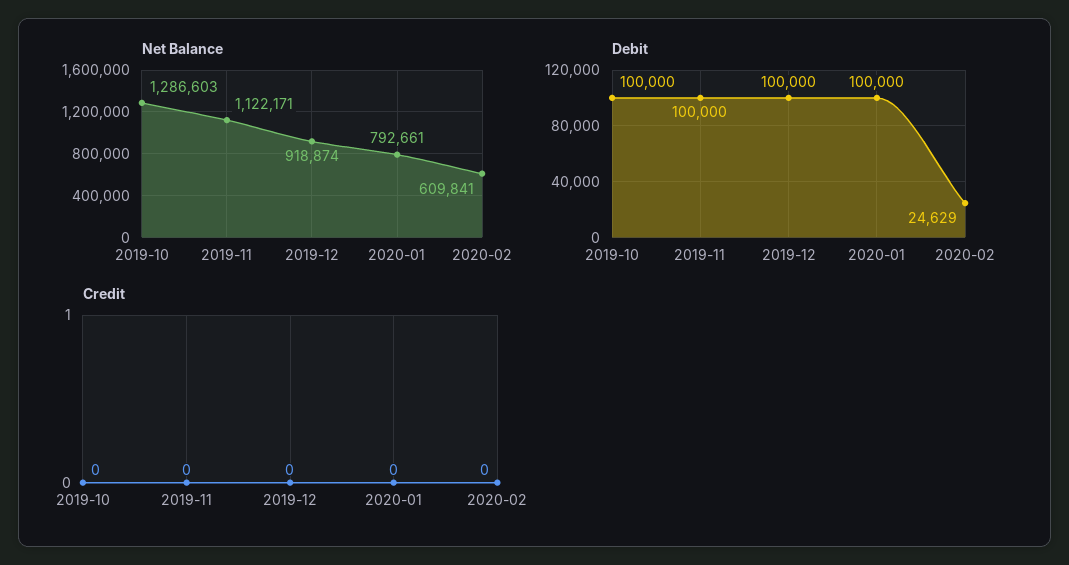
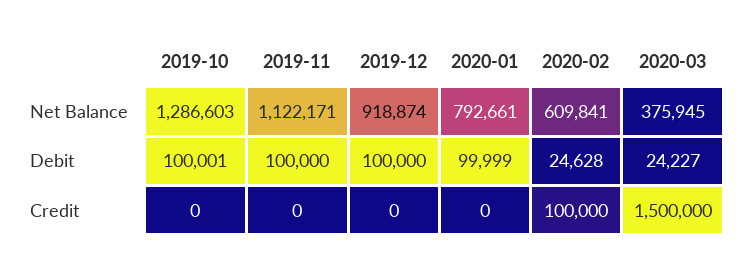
  {
    "Net Balance": {
      "2019-10": 1286603,
      "2019-11": 1122171,
      "2019-12": 918874,
      "2020-01": 792661,
-     "2020-02": 609841
+     "2020-02": 609841,
+     "2020-03": 375945
    },
    "Debit": {
-     "2019-10": 100000,
+     "2019-10": 100001,
      "2019-11": 100000,
      "2019-12": 100000,
-     "2020-01": 100000,
+     "2020-01": 99999,
-     "2020-02": 24629
+     "2020-02": 24628,
+     "2020-03": 24227
    },
    "Credit": {
      "2019-10": 0,
      "2019-11": 0,
      "2019-12": 0,
      "2020-01": 0,
-     "2020-02": 0
+     "2020-02": 100000,
+     "2020-03": 1500000
    }
  }

